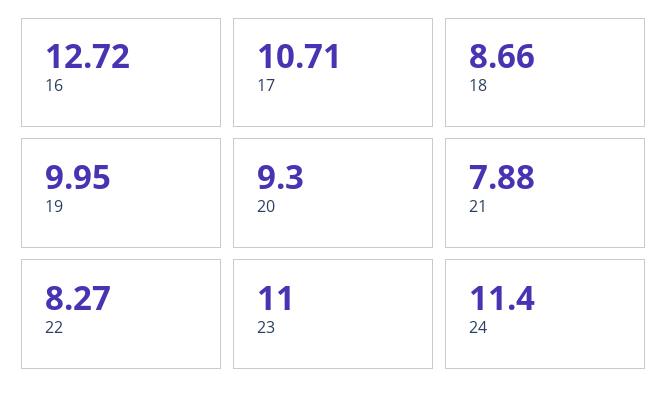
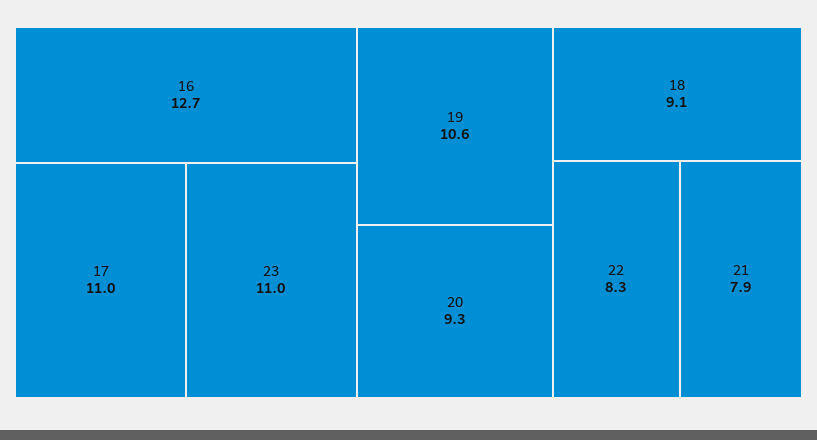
  {
    "16": 12.72,
-   "17": 10.71,
+   "17": 11,
-   "18": 8.66,
+   "18": 9.1,
-   "19": 9.95,
+   "19": 10.6,
    "20": 9.3,
    "21": 7.88,
    "22": 8.27,
-   "23": 11,
+   "23": 11
-   "24": 11.4
  }

